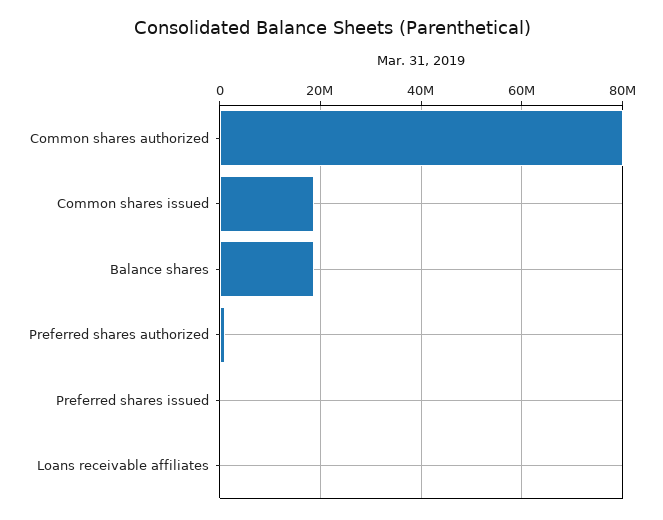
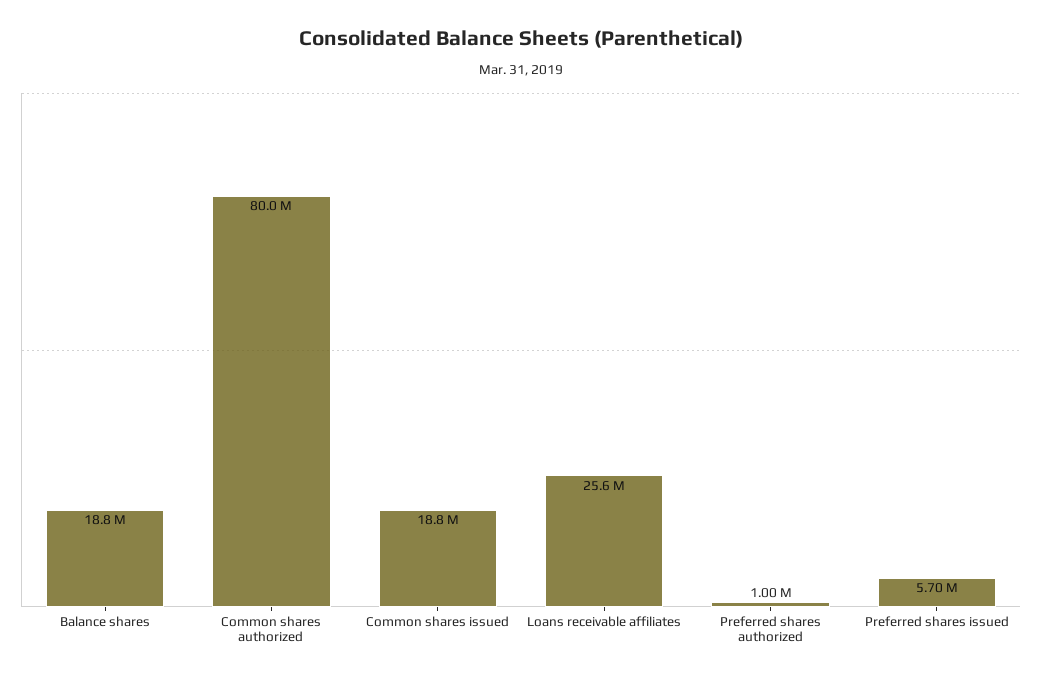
  {
    "Common shares authorized": 80000000,
    "Common shares issued": 18800000,
    "Balance shares": 18800000,
    "Preferred shares authorized": 1000000,
-   "Preferred shares issued": 0,
+   "Preferred shares issued": 5700000,
-   "Loans receivable affiliates": 0
+   "Loans receivable affiliates": 25600000
  }

